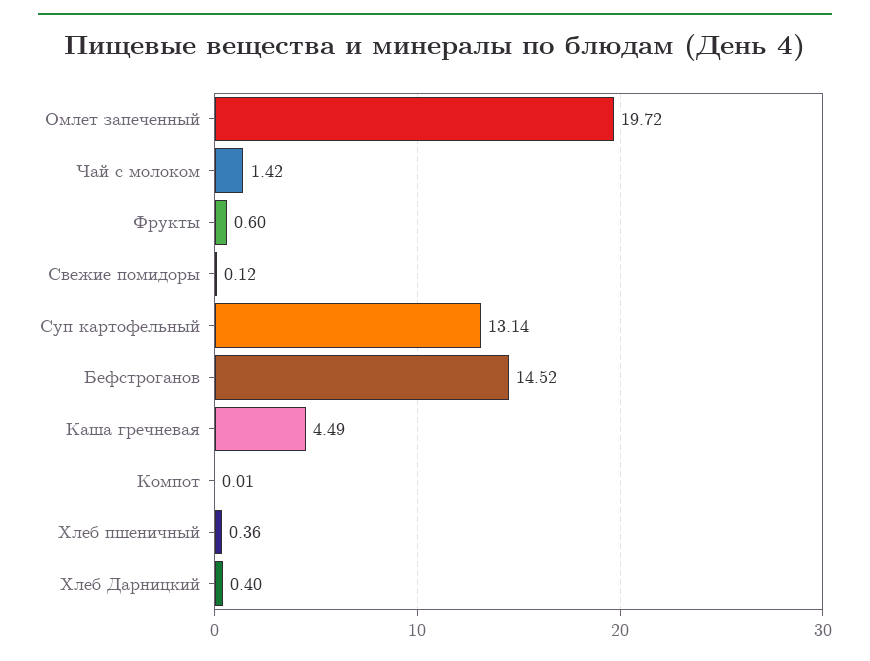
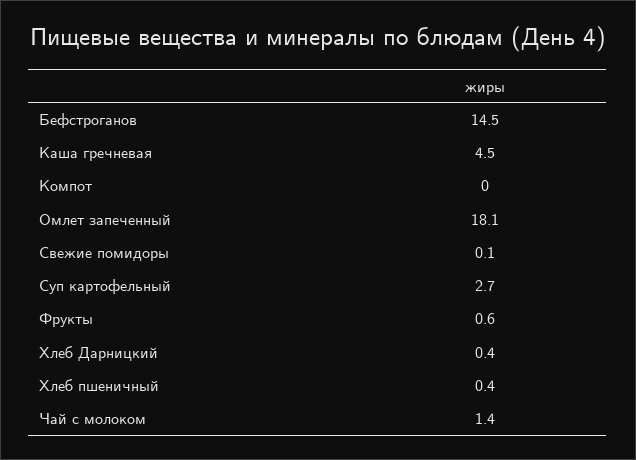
  {
-   "Омлет запеченный": 19.72,
+   "Омлет запеченный": 18.1,
    "Чай с молоком": 1.42,
    "Фрукты": 0.6,
    "Свежие помидоры": 0.12,
-   "Суп картофельный": 13.14,
+   "Суп картофельный": 2.7,
    "Бефстроганов": 14.52,
    "Каша гречневая": 4.49,
    "Компот": 0.01,
    "Хлеб пшеничный": 0.36,
    "Хлеб Дарницкий": 0.4
  }

